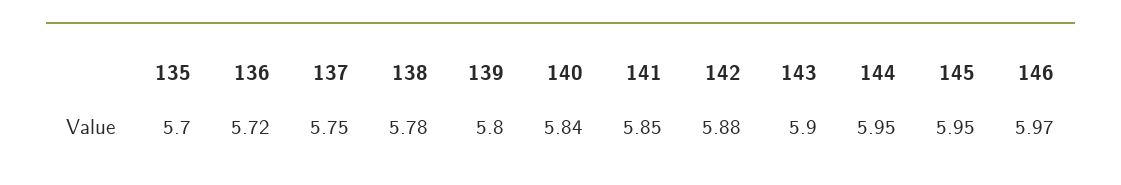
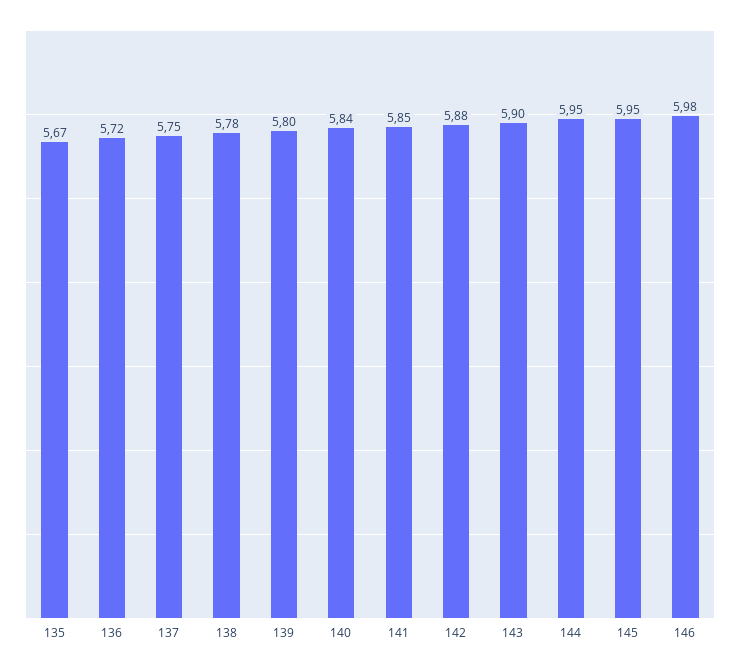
  {
-   "135": 5.7,
+   "135": 5.67,
    "136": 5.72,
    "137": 5.75,
    "138": 5.78,
    "139": 5.8,
    "140": 5.84,
    "141": 5.85,
    "142": 5.88,
    "143": 5.9,
    "144": 5.95,
    "145": 5.95,
-   "146": 5.97
+   "146": 5.98
  }

